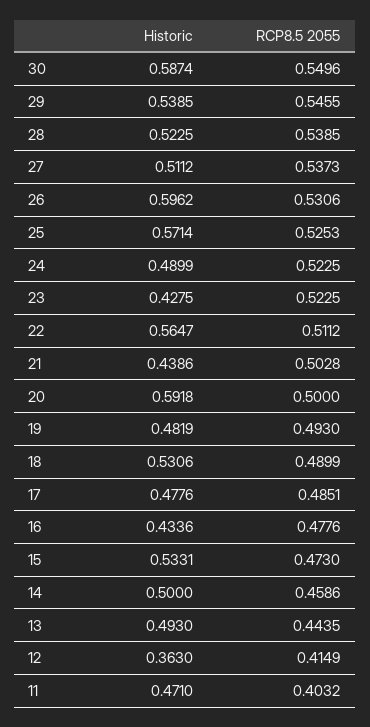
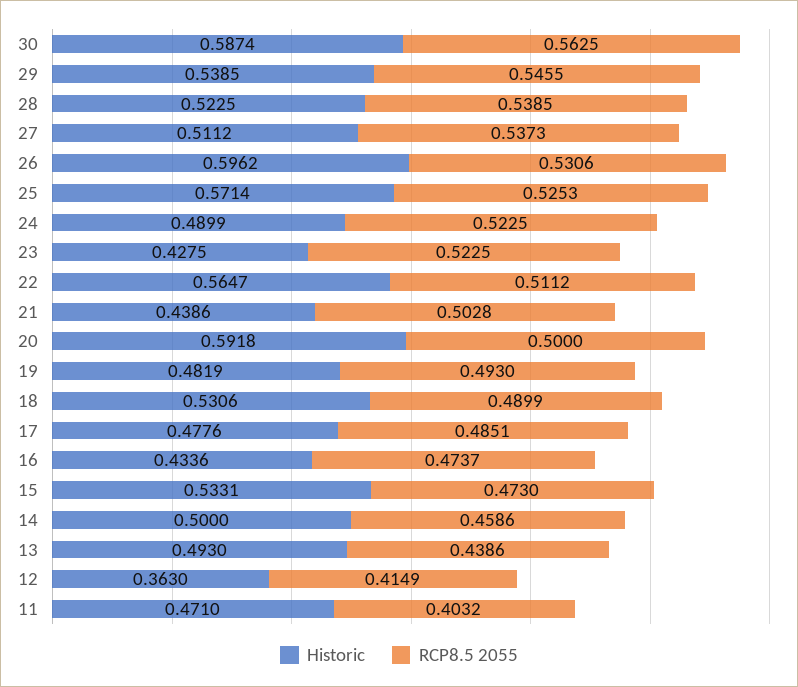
  {
    "Historic": {
      "30": 0.5874,
      "29": 0.5385,
      "28": 0.5225,
      "27": 0.5112,
      "26": 0.5962,
      "25": 0.5714,
      "24": 0.4899,
      "23": 0.4275,
      "22": 0.5647,
      "21": 0.4386,
      "20": 0.5918,
      "19": 0.4819,
      "18": 0.5306,
      "17": 0.4776,
      "16": 0.4336,
      "15": 0.5331,
      "14": 0.5,
      "13": 0.493,
      "12": 0.363,
      "11": 0.471
    },
    "RCP8.5 2055": {
-     "30": 0.5496,
+     "30": 0.5625,
      "29": 0.5455,
      "28": 0.5385,
      "27": 0.5373,
      "26": 0.5306,
      "25": 0.5253,
      "24": 0.5225,
      "23": 0.5225,
      "22": 0.5112,
      "21": 0.5028,
      "20": 0.5,
      "19": 0.493,
      "18": 0.4899,
      "17": 0.4851,
-     "16": 0.4776,
+     "16": 0.4737,
      "15": 0.473,
      "14": 0.4586,
-     "13": 0.4435,
+     "13": 0.4386,
      "12": 0.4149,
      "11": 0.4032
    }
  }

